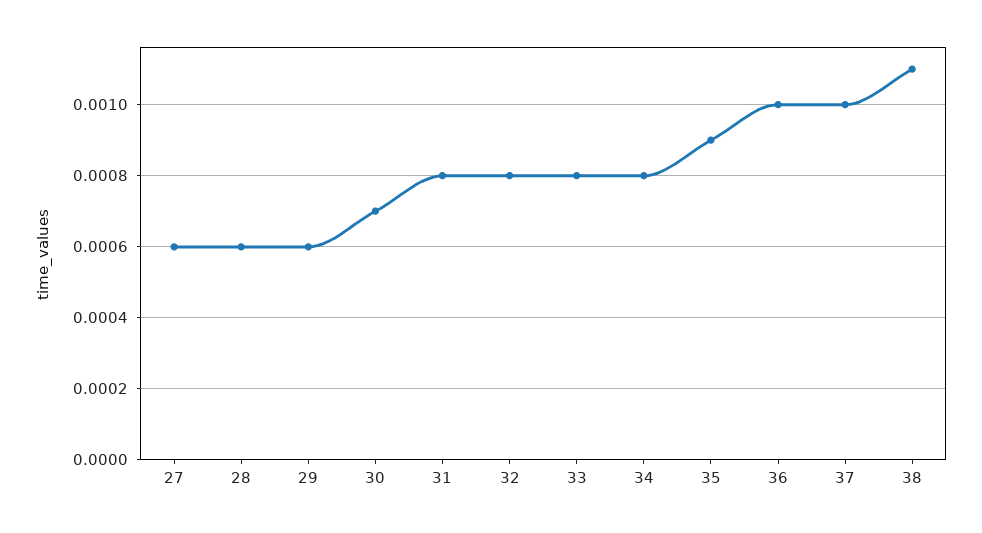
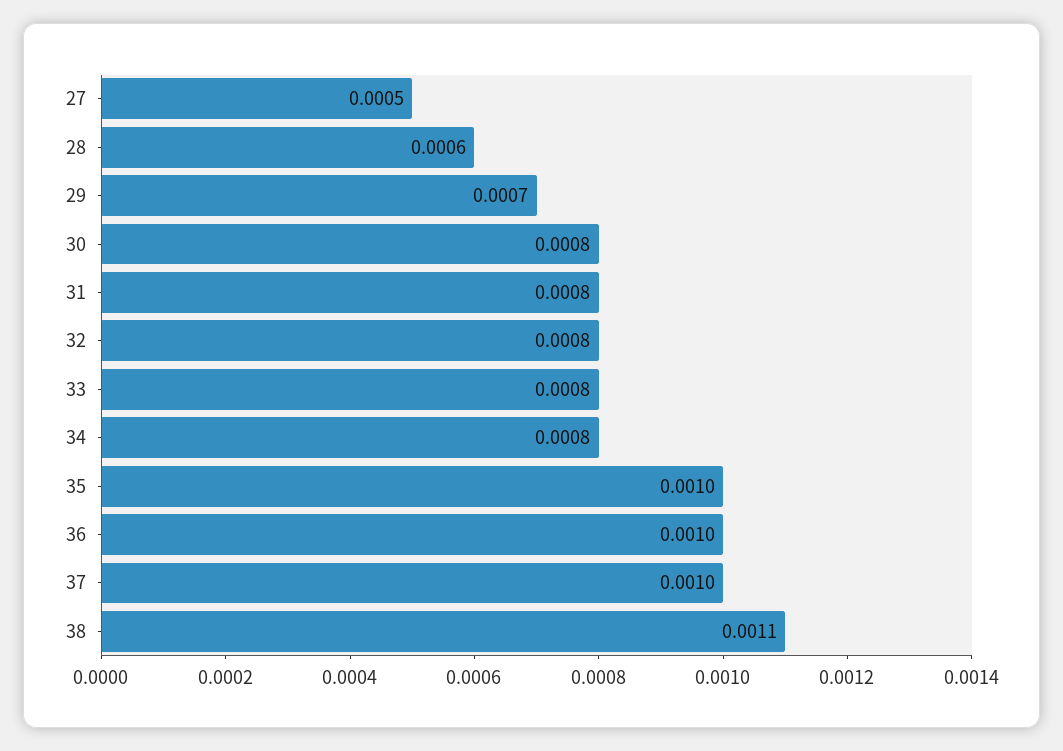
  {
-   "27": 0.0006,
+   "27": 0.0005,
    "28": 0.0006,
-   "29": 0.0006,
+   "29": 0.0007,
-   "30": 0.0007,
+   "30": 0.0008,
    "31": 0.0008,
    "32": 0.0008,
    "33": 0.0008,
    "34": 0.0008,
-   "35": 0.0009,
+   "35": 0.001,
    "36": 0.001,
    "37": 0.001,
    "38": 0.0011
  }

